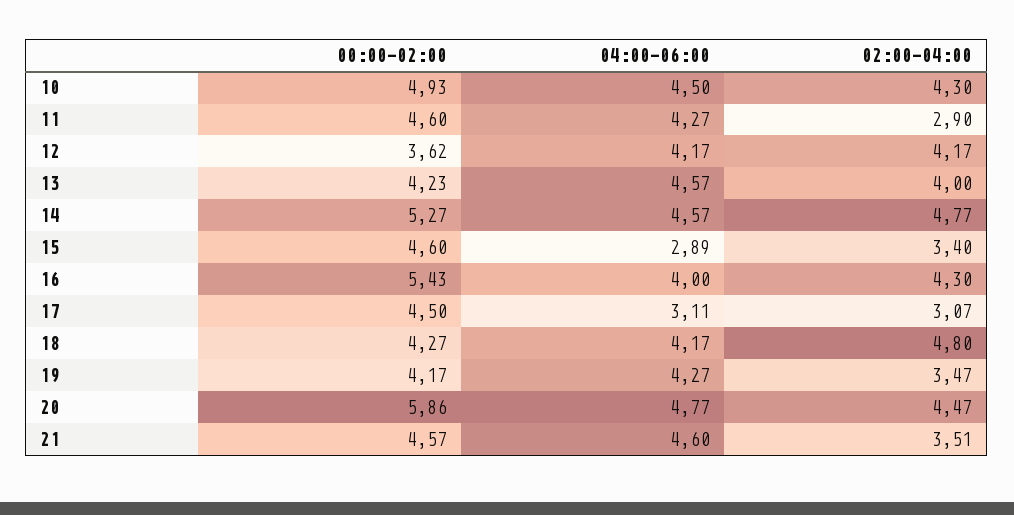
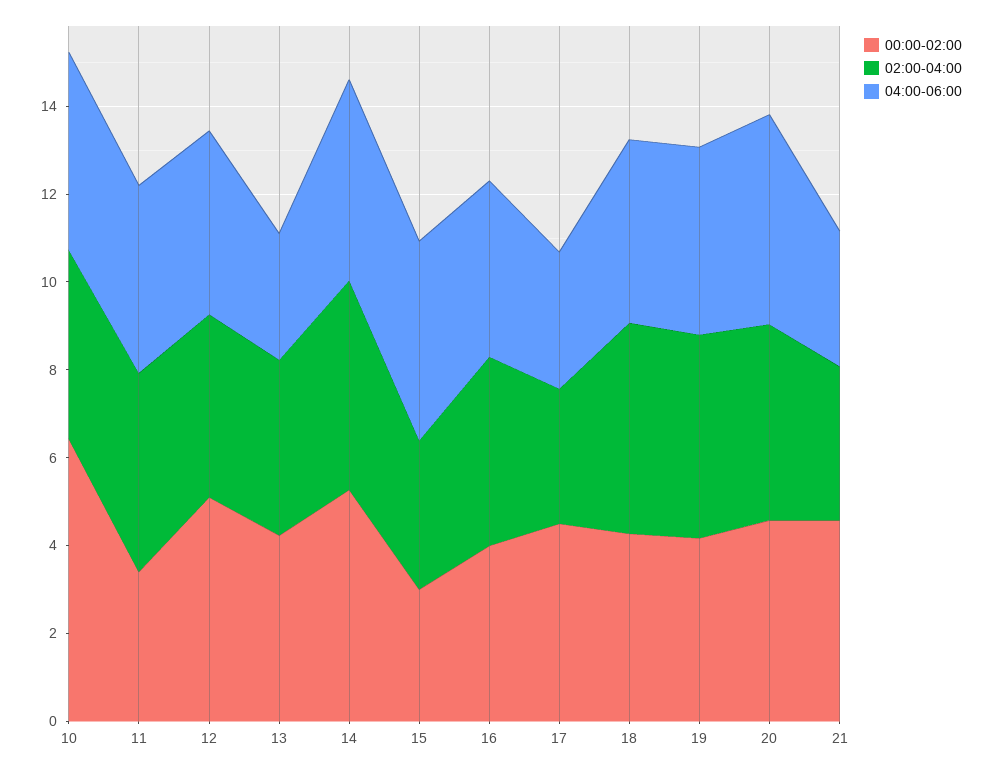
  {
    "00:00-02:00": {
-     "10": 4.93,
+     "10": 6.5,
-     "11": 4.6,
+     "11": 3.5,
-     "12": 3.62,
+     "12": 5,
      "13": 4.23,
      "14": 5.27,
-     "15": 4.6,
+     "15": 3,
-     "16": 5.43,
+     "16": 4,
      "17": 4.5,
      "18": 4.27,
      "19": 4.17,
-     "20": 5.86,
+     "20": 4.5,
      "21": 4.57
    },
    "04:00-06:00": {
      "10": 4.5,
      "11": 4.27,
      "12": 4.17,
-     "13": 4.57,
+     "13": 3,
      "14": 4.57,
-     "15": 2.89,
+     "15": 4.5,
      "16": 4,
      "17": 3.11,
      "18": 4.17,
      "19": 4.27,
      "20": 4.77,
-     "21": 4.6
+     "21": 3
    },
    "02:00-04:00": {
      "10": 4.3,
-     "11": 2.9,
+     "11": 4.5,
      "12": 4.17,
      "13": 4,
      "14": 4.77,
      "15": 3.4,
      "16": 4.3,
      "17": 3.07,
      "18": 4.8,
-     "19": 3.47,
+     "19": 4.5,
      "20": 4.47,
      "21": 3.51
    }
  }

